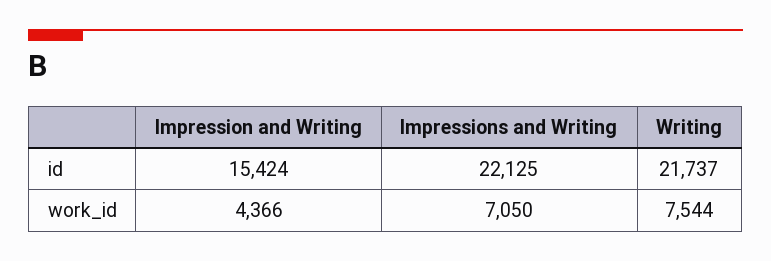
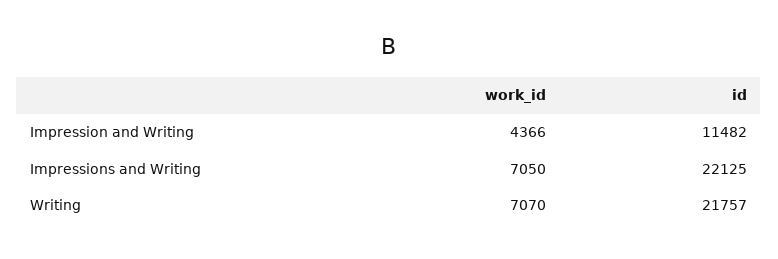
  {
    "Impression and Writing": {
-     "id": 15424,
+     "id": 11482,
      "work_id": 4366
    },
    "Impressions and Writing": {
      "id": 22125,
      "work_id": 7050
    },
    "Writing": {
-     "id": 21737,
+     "id": 21757,
-     "work_id": 7544
+     "work_id": 7070
    }
  }

